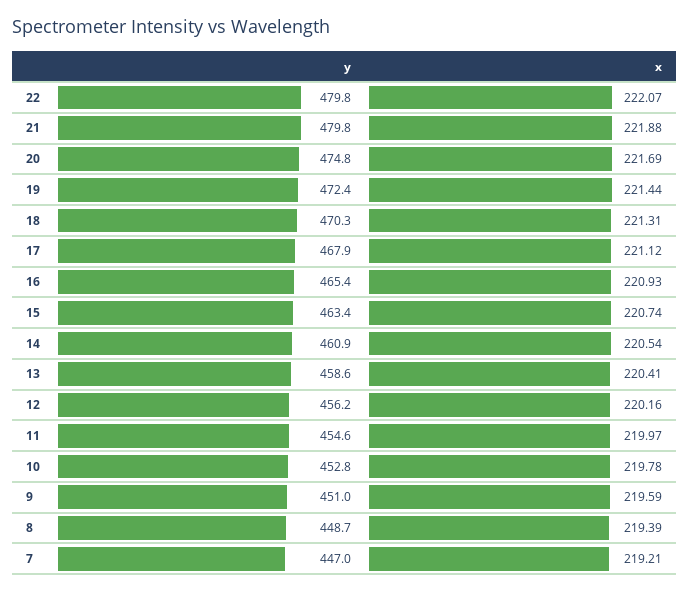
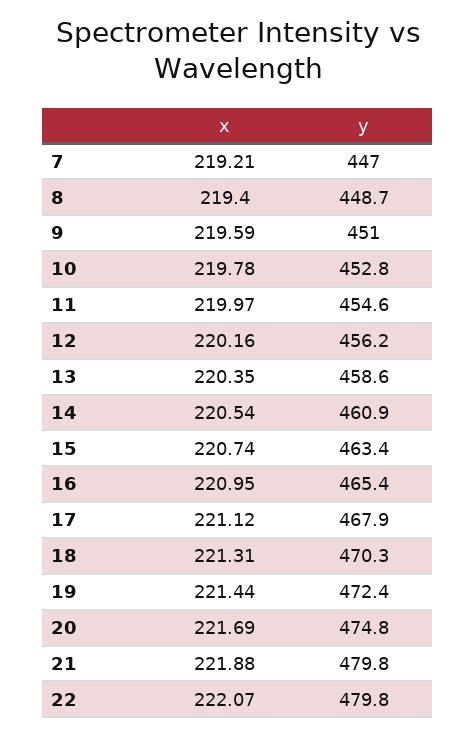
  {
    "y": {
      "22": 479.8,
      "21": 479.8,
      "20": 474.8,
      "19": 472.4,
      "18": 470.3,
      "17": 467.9,
      "16": 465.4,
      "15": 463.4,
      "14": 460.9,
      "13": 458.6,
      "12": 456.2,
      "11": 454.6,
      "10": 452.8,
      "9": 451,
      "8": 448.7,
      "7": 447
    },
    "x": {
      "22": 222.07,
      "21": 221.88,
      "20": 221.69,
      "19": 221.44,
      "18": 221.31,
      "17": 221.12,
-     "16": 220.93,
+     "16": 220.95,
      "15": 220.74,
      "14": 220.54,
-     "13": 220.41,
+     "13": 220.35,
      "12": 220.16,
      "11": 219.97,
      "10": 219.78,
      "9": 219.59,
-     "8": 219.39,
+     "8": 219.4,
      "7": 219.21
    }
  }

